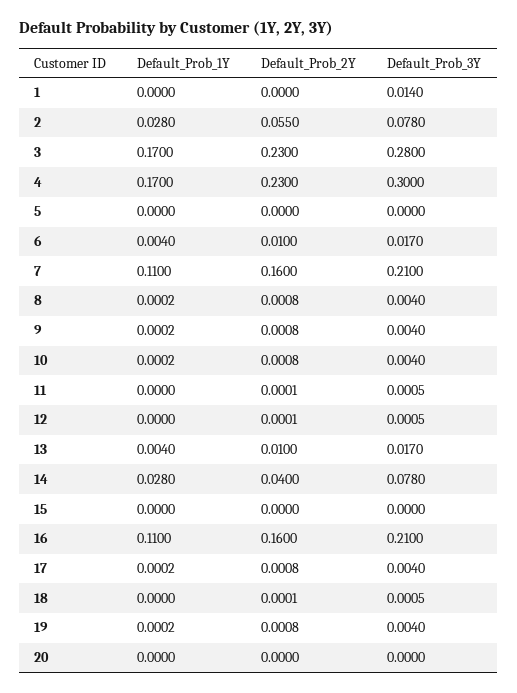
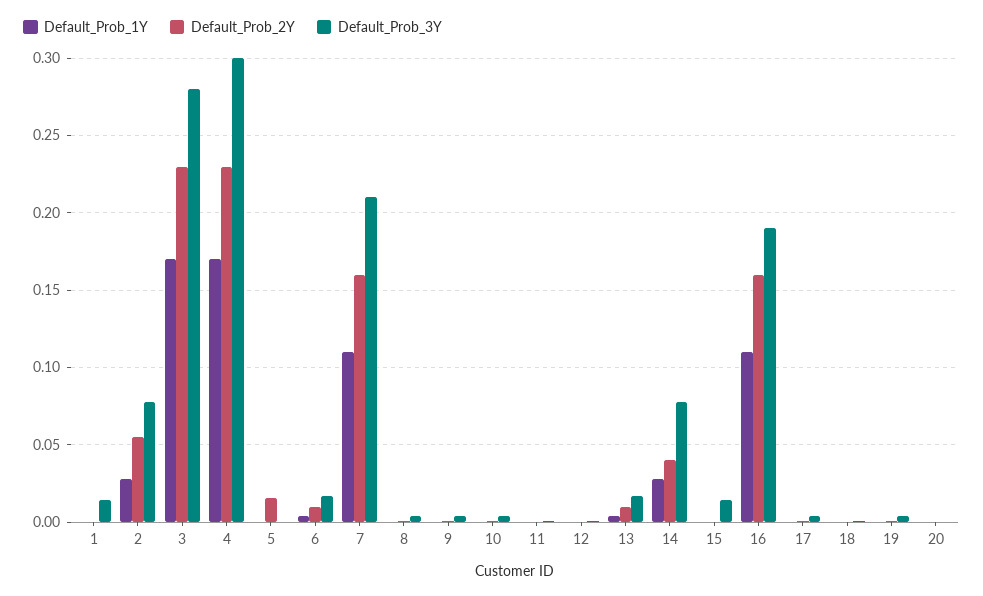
  {
    "Default_Prob_1Y": {
      "1": 0,
      "2": 0.028,
      "3": 0.17,
      "4": 0.17,
      "5": 0,
      "6": 0.004,
      "7": 0.11,
      "8": 0.0002,
      "9": 0.0002,
      "10": 0.0002,
      "11": 0,
      "12": 0,
      "13": 0.004,
      "14": 0.028,
      "15": 0,
      "16": 0.11,
      "17": 0.0002,
      "18": 0,
      "19": 0.0002,
      "20": 0
    },
    "Default_Prob_2Y": {
      "1": 0,
      "2": 0.055,
      "3": 0.23,
      "4": 0.23,
-     "5": 0,
+     "5": 0.015,
      "6": 0.01,
      "7": 0.16,
      "8": 0.0008,
      "9": 0.0008,
      "10": 0.0008,
      "11": 0.0001,
      "12": 0.0001,
      "13": 0.01,
      "14": 0.04,
      "15": 0,
      "16": 0.16,
      "17": 0.0008,
      "18": 0.0001,
      "19": 0.0008,
      "20": 0
    },
    "Default_Prob_3Y": {
      "1": 0.014,
      "2": 0.078,
      "3": 0.28,
      "4": 0.3,
      "5": 0,
      "6": 0.017,
      "7": 0.21,
      "8": 0.004,
      "9": 0.004,
      "10": 0.004,
      "11": 0.0005,
      "12": 0.0005,
      "13": 0.017,
      "14": 0.078,
-     "15": 0,
+     "15": 0.015,
-     "16": 0.21,
+     "16": 0.19,
      "17": 0.004,
      "18": 0.0005,
      "19": 0.004,
      "20": 0
    }
  }

